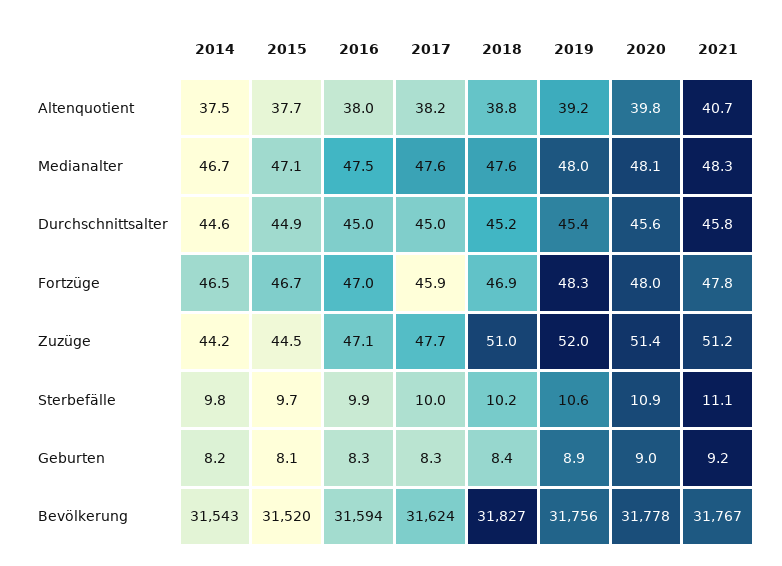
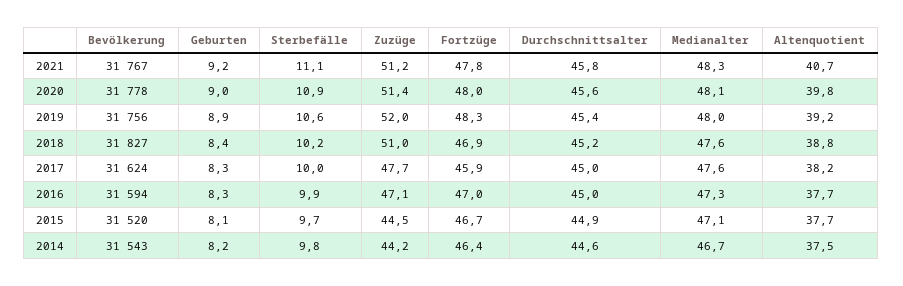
  {
    "2014": {
      "Altenquotient": 37.5,
      "Medianalter": 46.7,
      "Durchschnittsalter": 44.6,
-     "Fortzüge": 46.5,
+     "Fortzüge": 46.4,
      "Zuzüge": 44.2,
      "Sterbefälle": 9.8,
      "Geburten": 8.2,
      "Bevölkerung": 31543
    },
    "2015": {
      "Altenquotient": 37.7,
      "Medianalter": 47.1,
      "Durchschnittsalter": 44.9,
      "Fortzüge": 46.7,
      "Zuzüge": 44.5,
      "Sterbefälle": 9.7,
      "Geburten": 8.1,
      "Bevölkerung": 31520
    },
    "2016": {
-     "Altenquotient": 38,
+     "Altenquotient": 37.7,
-     "Medianalter": 47.5,
+     "Medianalter": 47.3,
      "Durchschnittsalter": 45,
      "Fortzüge": 47,
      "Zuzüge": 47.1,
      "Sterbefälle": 9.9,
      "Geburten": 8.3,
      "Bevölkerung": 31594
    },
    "2017": {
      "Altenquotient": 38.2,
      "Medianalter": 47.6,
      "Durchschnittsalter": 45,
      "Fortzüge": 45.9,
      "Zuzüge": 47.7,
      "Sterbefälle": 10,
      "Geburten": 8.3,
      "Bevölkerung": 31624
    },
    "2018": {
      "Altenquotient": 38.8,
      "Medianalter": 47.6,
      "Durchschnittsalter": 45.2,
      "Fortzüge": 46.9,
      "Zuzüge": 51,
      "Sterbefälle": 10.2,
      "Geburten": 8.4,
      "Bevölkerung": 31827
    },
    "2019": {
      "Altenquotient": 39.2,
      "Medianalter": 48,
      "Durchschnittsalter": 45.4,
      "Fortzüge": 48.3,
      "Zuzüge": 52,
      "Sterbefälle": 10.6,
      "Geburten": 8.9,
      "Bevölkerung": 31756
    },
    "2020": {
      "Altenquotient": 39.8,
      "Medianalter": 48.1,
      "Durchschnittsalter": 45.6,
      "Fortzüge": 48,
      "Zuzüge": 51.4,
      "Sterbefälle": 10.9,
      "Geburten": 9,
      "Bevölkerung": 31778
    },
    "2021": {
      "Altenquotient": 40.7,
      "Medianalter": 48.3,
      "Durchschnittsalter": 45.8,
      "Fortzüge": 47.8,
      "Zuzüge": 51.2,
      "Sterbefälle": 11.1,
      "Geburten": 9.2,
      "Bevölkerung": 31767
    }
  }

